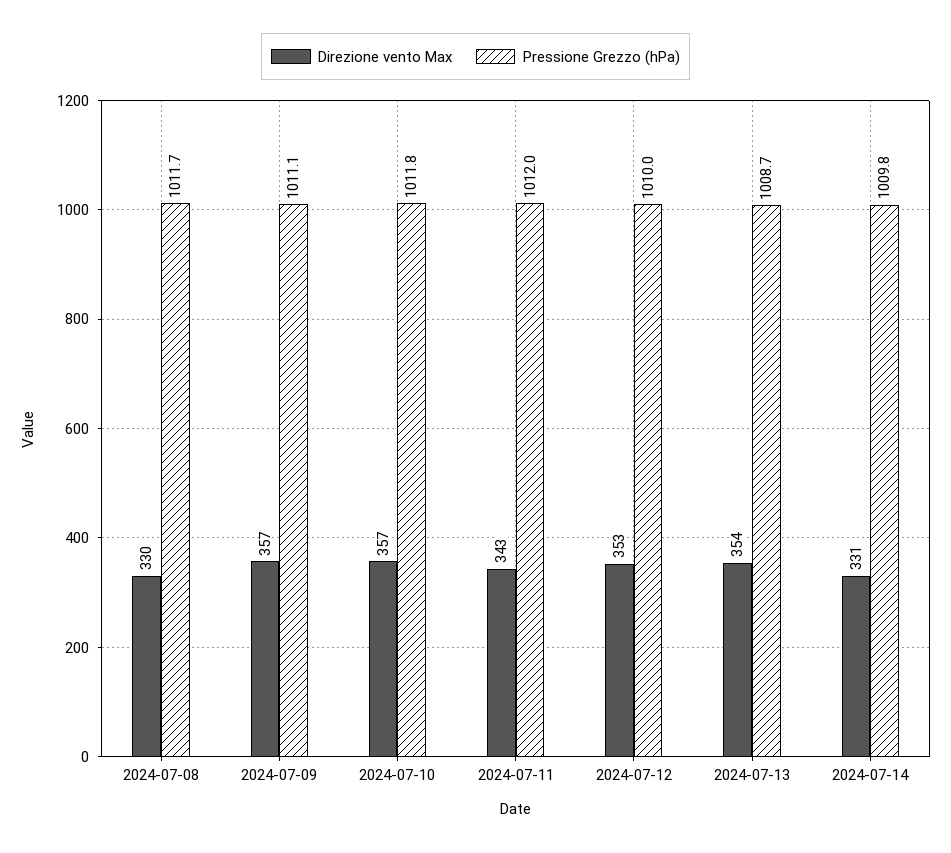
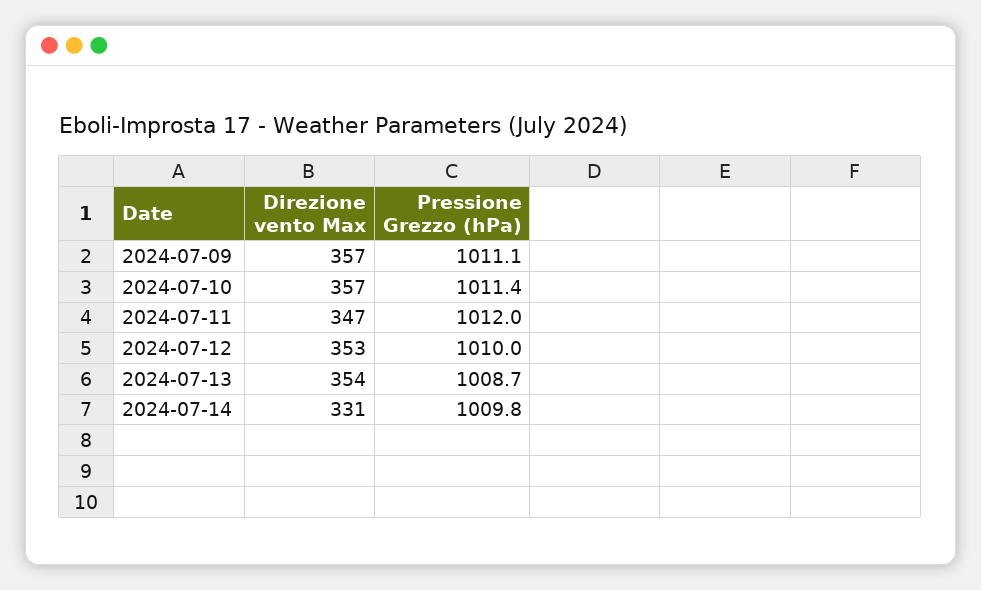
  {
    "Direzione vento Max": {
-     "2024-07-08": 330,
      "2024-07-09": 357,
      "2024-07-10": 357,
-     "2024-07-11": 343,
+     "2024-07-11": 347,
      "2024-07-12": 353,
      "2024-07-13": 354,
      "2024-07-14": 331
    },
    "Pressione Grezzo (hPa)": {
-     "2024-07-08": 1011.7,
      "2024-07-09": 1011.1,
-     "2024-07-10": 1011.8,
+     "2024-07-10": 1011.4,
      "2024-07-11": 1012,
      "2024-07-12": 1010,
      "2024-07-13": 1008.7,
      "2024-07-14": 1009.8
    }
  }

